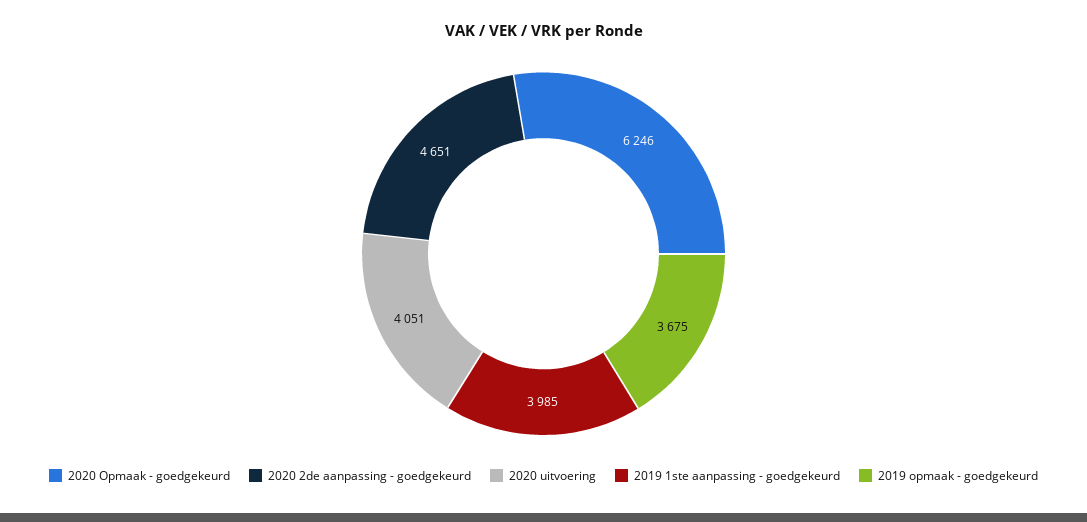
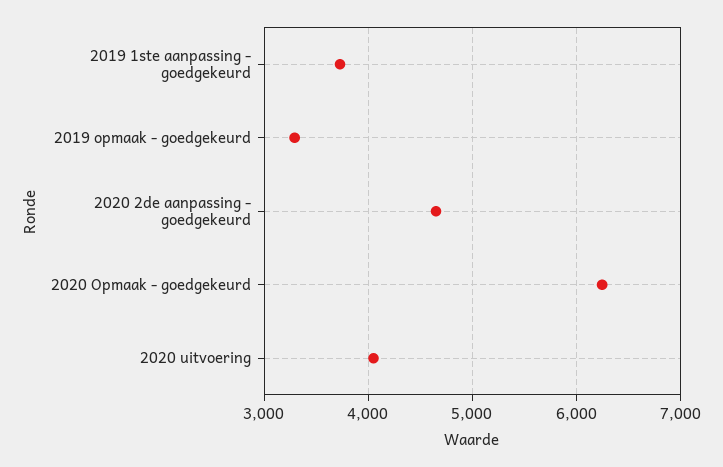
  {
    "2020 Opmaak - goedgekeurd": 6246,
    "2020 2de aanpassing - goedgekeurd": 4651,
    "2020 uitvoering": 4051,
-   "2019 1ste aanpassing - goedgekeurd": 3985,
+   "2019 1ste aanpassing - goedgekeurd": 3700,
-   "2019 opmaak - goedgekeurd": 3675
+   "2019 opmaak - goedgekeurd": 3300
  }

